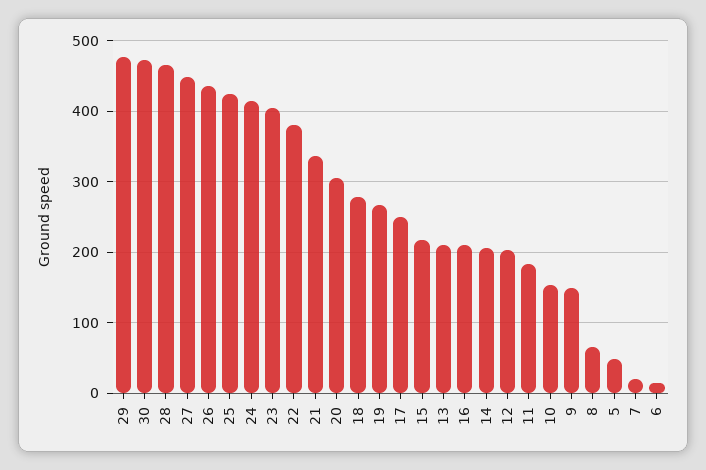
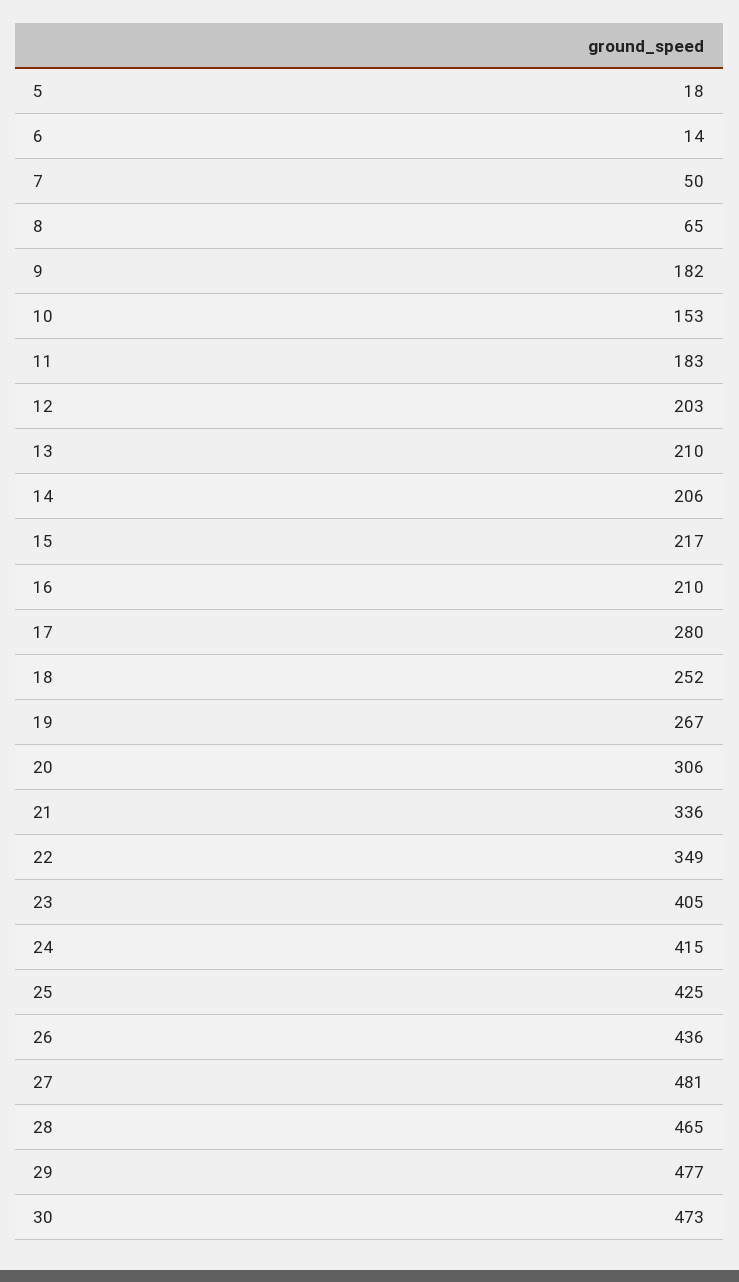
  {
    "29": 477,
    "30": 473,
    "28": 465,
-   "27": 450,
+   "27": 481,
    "26": 436,
    "25": 425,
    "24": 415,
    "23": 405,
-   "22": 380,
+   "22": 349,
    "21": 336,
    "20": 306,
-   "18": 280,
+   "18": 252,
    "19": 267,
-   "17": 250,
+   "17": 280,
    "15": 217,
    "13": 210,
    "16": 210,
    "14": 206,
    "12": 203,
    "11": 183,
    "10": 153,
-   "9": 150,
+   "9": 182,
    "8": 65,
-   "5": 50,
+   "5": 18,
-   "7": 20,
+   "7": 50,
    "6": 14
  }

